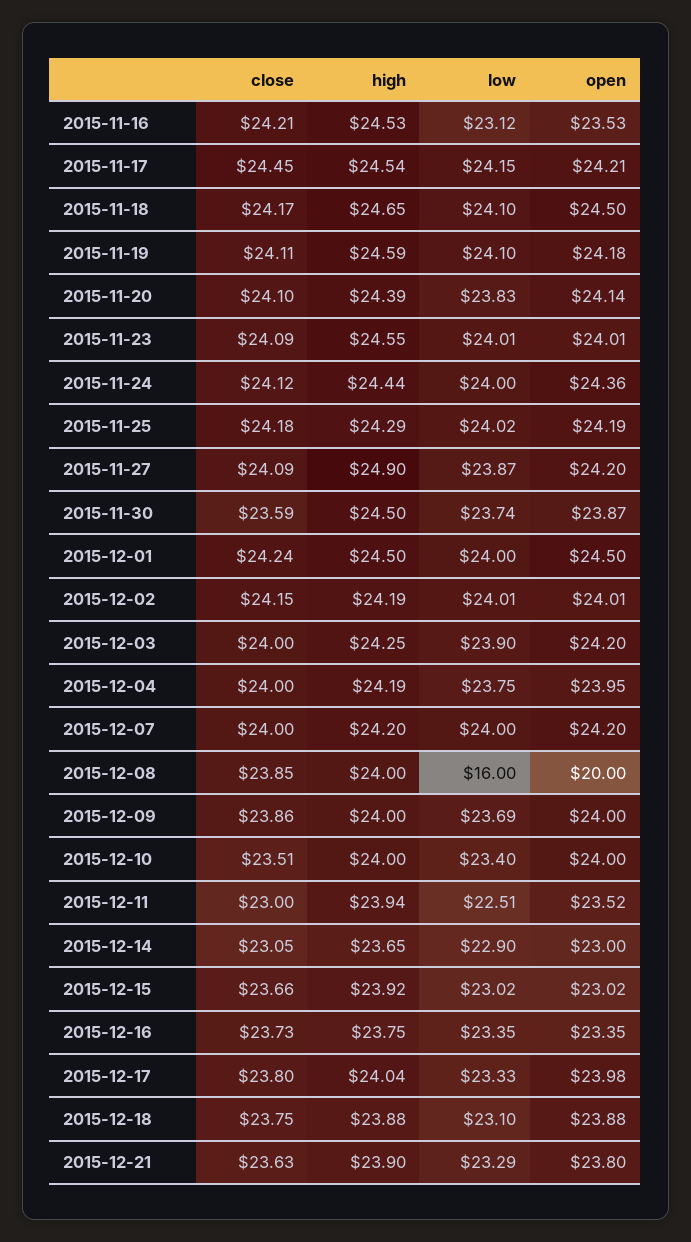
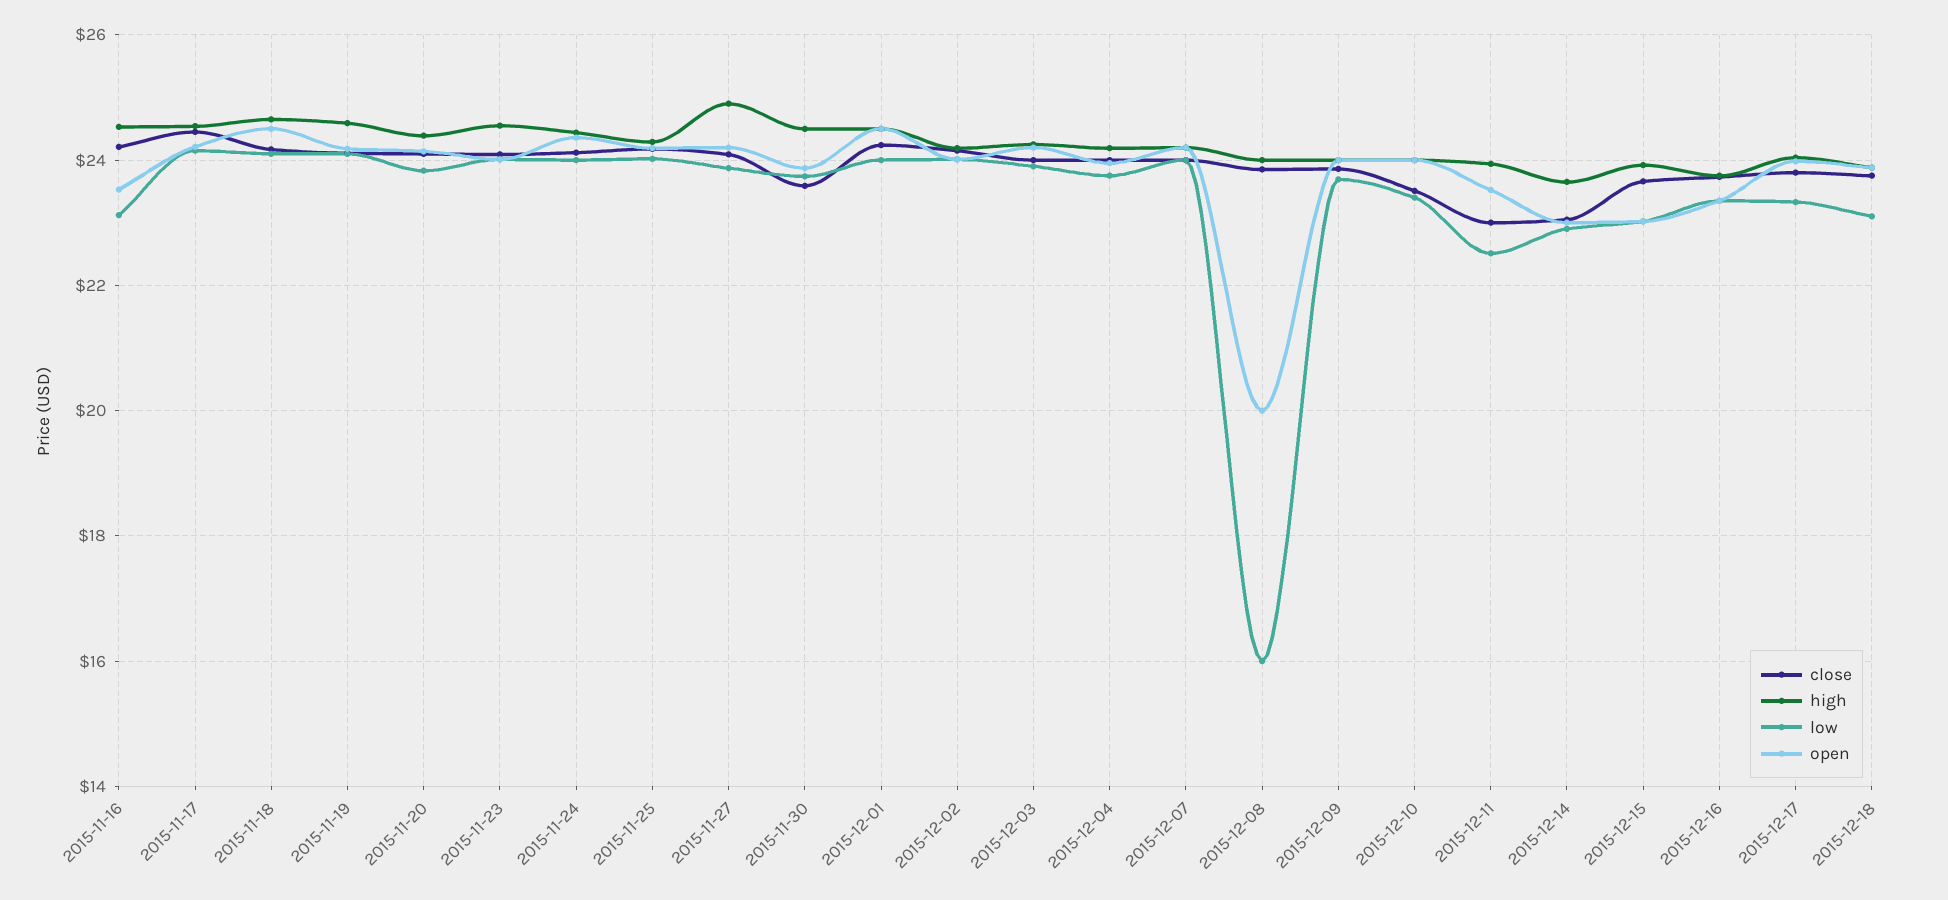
  {
    "close": {
      "2015-11-16": 24.21,
      "2015-11-17": 24.45,
      "2015-11-18": 24.17,
      "2015-11-19": 24.11,
      "2015-11-20": 24.1,
      "2015-11-23": 24.09,
      "2015-11-24": 24.12,
      "2015-11-25": 24.18,
      "2015-11-27": 24.09,
      "2015-11-30": 23.59,
      "2015-12-01": 24.24,
      "2015-12-02": 24.15,
      "2015-12-03": 24,
      "2015-12-04": 24,
      "2015-12-07": 24,
      "2015-12-08": 23.85,
      "2015-12-09": 23.86,
      "2015-12-10": 23.51,
      "2015-12-11": 23,
      "2015-12-14": 23.05,
      "2015-12-15": 23.66,
      "2015-12-16": 23.73,
      "2015-12-17": 23.8,
-     "2015-12-18": 23.75,
+     "2015-12-18": 23.75
-     "2015-12-21": 23.63
    },
    "high": {
      "2015-11-16": 24.53,
      "2015-11-17": 24.54,
      "2015-11-18": 24.65,
      "2015-11-19": 24.59,
      "2015-11-20": 24.39,
      "2015-11-23": 24.55,
      "2015-11-24": 24.44,
      "2015-11-25": 24.29,
      "2015-11-27": 24.9,
      "2015-11-30": 24.5,
      "2015-12-01": 24.5,
      "2015-12-02": 24.19,
      "2015-12-03": 24.25,
      "2015-12-04": 24.19,
      "2015-12-07": 24.2,
      "2015-12-08": 24,
      "2015-12-09": 24,
      "2015-12-10": 24,
      "2015-12-11": 23.94,
      "2015-12-14": 23.65,
      "2015-12-15": 23.92,
      "2015-12-16": 23.75,
      "2015-12-17": 24.04,
-     "2015-12-18": 23.88,
+     "2015-12-18": 23.88
-     "2015-12-21": 23.9
    },
    "low": {
      "2015-11-16": 23.12,
      "2015-11-17": 24.15,
      "2015-11-18": 24.1,
      "2015-11-19": 24.1,
      "2015-11-20": 23.83,
      "2015-11-23": 24.01,
      "2015-11-24": 24,
      "2015-11-25": 24.02,
      "2015-11-27": 23.87,
      "2015-11-30": 23.74,
      "2015-12-01": 24,
      "2015-12-02": 24.01,
      "2015-12-03": 23.9,
      "2015-12-04": 23.75,
      "2015-12-07": 24,
      "2015-12-08": 16,
      "2015-12-09": 23.69,
      "2015-12-10": 23.4,
      "2015-12-11": 22.51,
      "2015-12-14": 22.9,
      "2015-12-15": 23.02,
      "2015-12-16": 23.35,
      "2015-12-17": 23.33,
-     "2015-12-18": 23.1,
+     "2015-12-18": 23.1
-     "2015-12-21": 23.29
    },
    "open": {
      "2015-11-16": 23.53,
      "2015-11-17": 24.21,
      "2015-11-18": 24.5,
      "2015-11-19": 24.18,
      "2015-11-20": 24.14,
      "2015-11-23": 24.01,
      "2015-11-24": 24.36,
      "2015-11-25": 24.19,
      "2015-11-27": 24.2,
      "2015-11-30": 23.87,
      "2015-12-01": 24.5,
      "2015-12-02": 24.01,
      "2015-12-03": 24.2,
      "2015-12-04": 23.95,
      "2015-12-07": 24.2,
      "2015-12-08": 20,
      "2015-12-09": 24,
      "2015-12-10": 24,
      "2015-12-11": 23.52,
      "2015-12-14": 23,
      "2015-12-15": 23.02,
      "2015-12-16": 23.35,
      "2015-12-17": 23.98,
-     "2015-12-18": 23.88,
+     "2015-12-18": 23.88
-     "2015-12-21": 23.8
    }
  }

